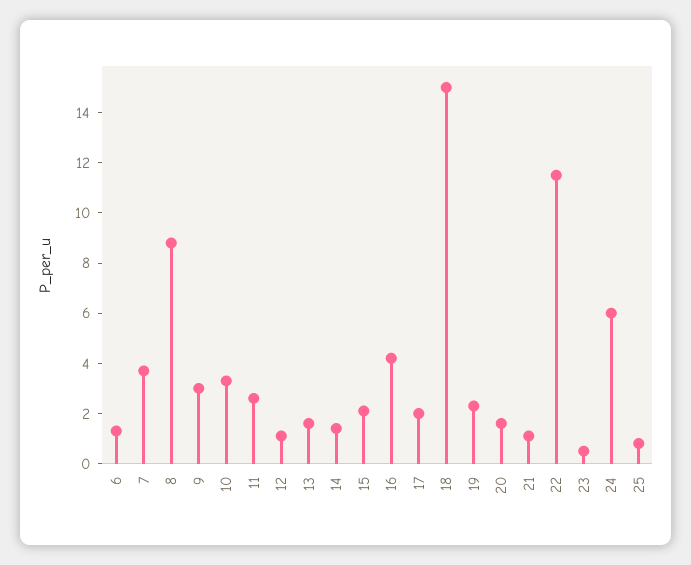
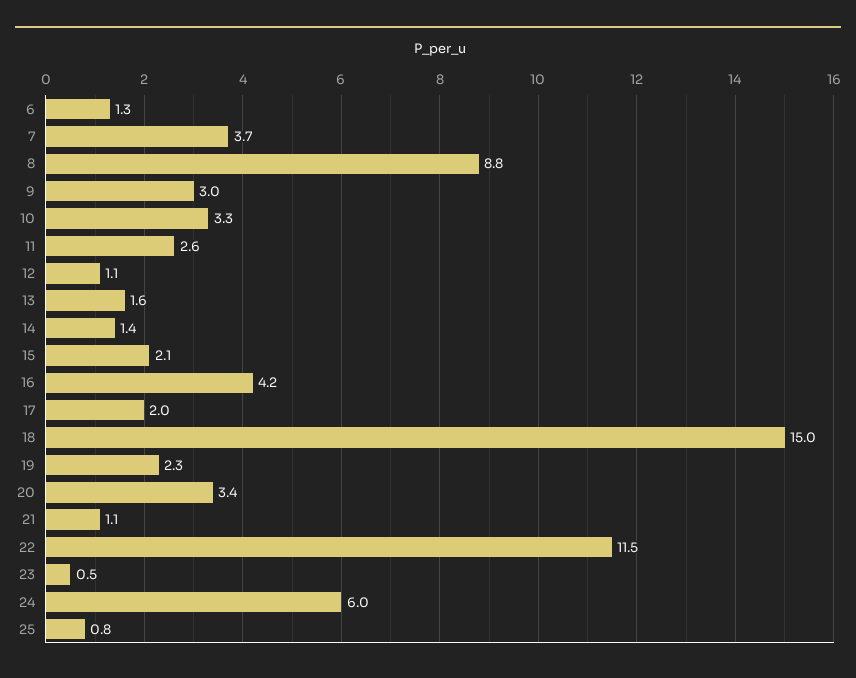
  {
    "6": 1.3,
    "7": 3.7,
    "8": 8.8,
    "9": 3,
    "10": 3.3,
    "11": 2.6,
    "12": 1.1,
    "13": 1.6,
    "14": 1.4,
    "15": 2.1,
    "16": 4.2,
    "17": 2,
    "18": 15,
    "19": 2.3,
-   "20": 1.5,
+   "20": 3.4,
    "21": 1.1,
    "22": 11.5,
    "23": 0.5,
    "24": 6,
    "25": 0.8
  }

